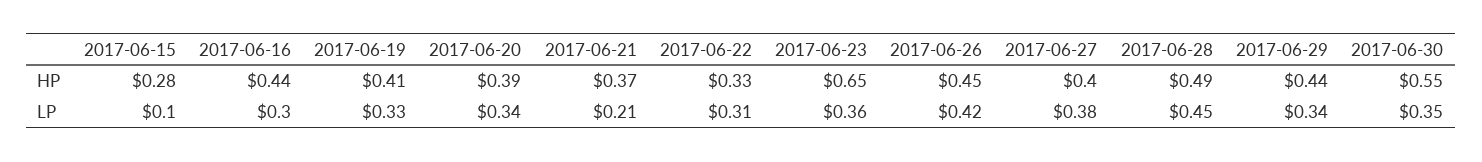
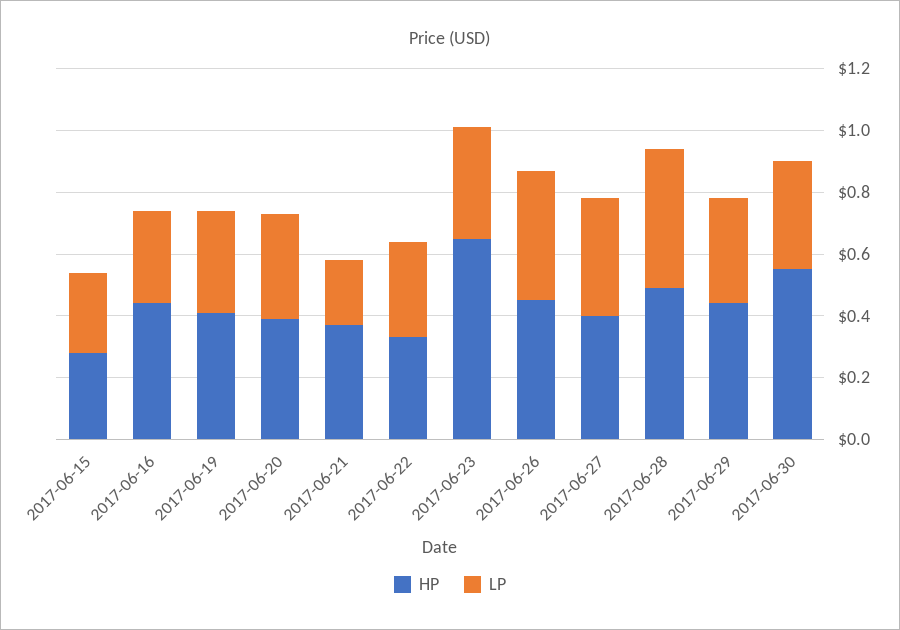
  {
    "HP": {
      "2017-06-15": 0.28,
      "2017-06-16": 0.44,
      "2017-06-19": 0.41,
      "2017-06-20": 0.39,
      "2017-06-21": 0.37,
      "2017-06-22": 0.33,
      "2017-06-23": 0.65,
      "2017-06-26": 0.45,
      "2017-06-27": 0.4,
      "2017-06-28": 0.49,
      "2017-06-29": 0.44,
      "2017-06-30": 0.55
    },
    "LP": {
-     "2017-06-15": 0.1,
+     "2017-06-15": 0.25,
      "2017-06-16": 0.3,
      "2017-06-19": 0.33,
      "2017-06-20": 0.34,
      "2017-06-21": 0.21,
      "2017-06-22": 0.31,
      "2017-06-23": 0.36,
      "2017-06-26": 0.42,
      "2017-06-27": 0.38,
      "2017-06-28": 0.45,
      "2017-06-29": 0.34,
      "2017-06-30": 0.35
    }
  }

